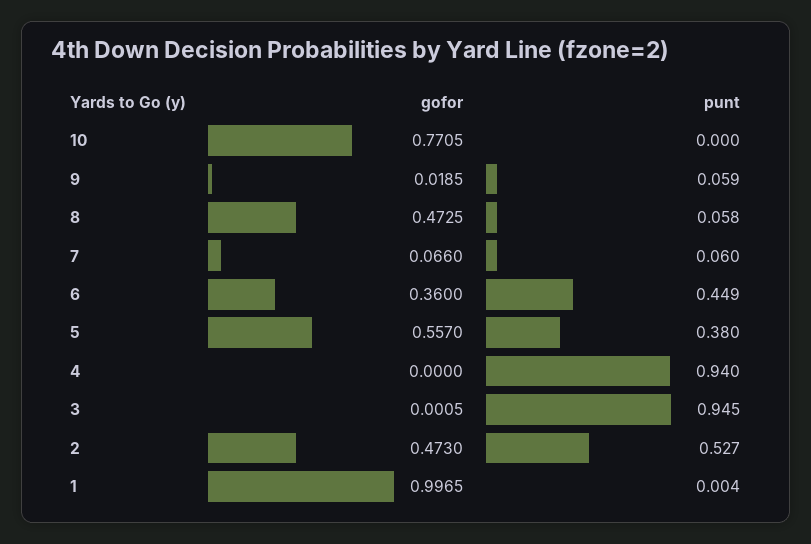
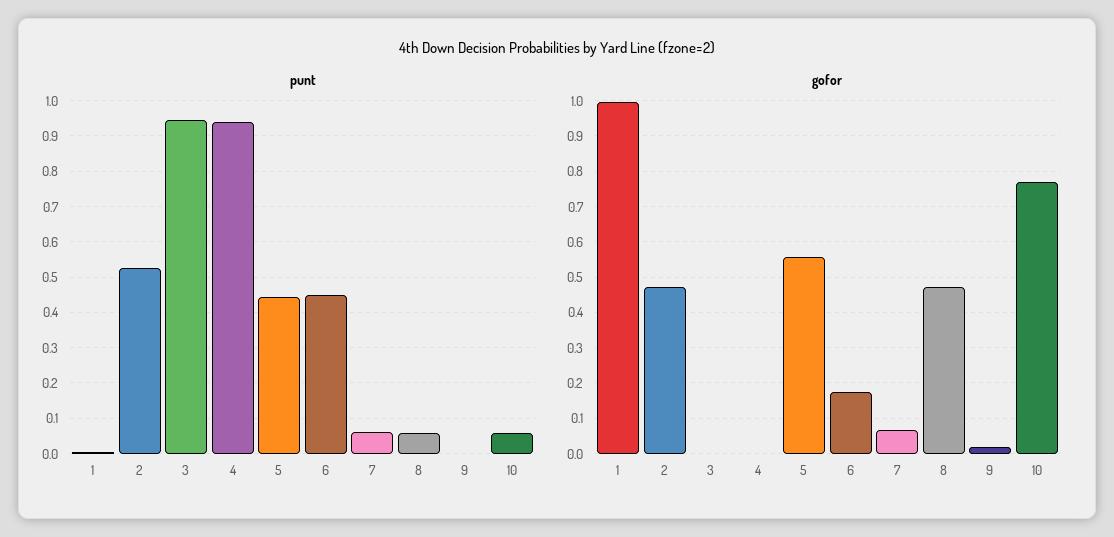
  {
    "gofor": {
      "10": 0.7705,
      "9": 0.0185,
      "8": 0.4725,
      "7": 0.066,
-     "6": 0.36,
+     "6": 0.18,
      "5": 0.557,
      "4": 0,
      "3": 0.0005,
      "2": 0.473,
      "1": 0.9965
    },
    "punt": {
-     "10": 0,
+     "10": 0.06,
-     "9": 0.059,
+     "9": 0,
      "8": 0.058,
      "7": 0.06,
      "6": 0.449,
-     "5": 0.38,
+     "5": 0.44,
      "4": 0.94,
      "3": 0.945,
      "2": 0.527,
      "1": 0.004
    }
  }

